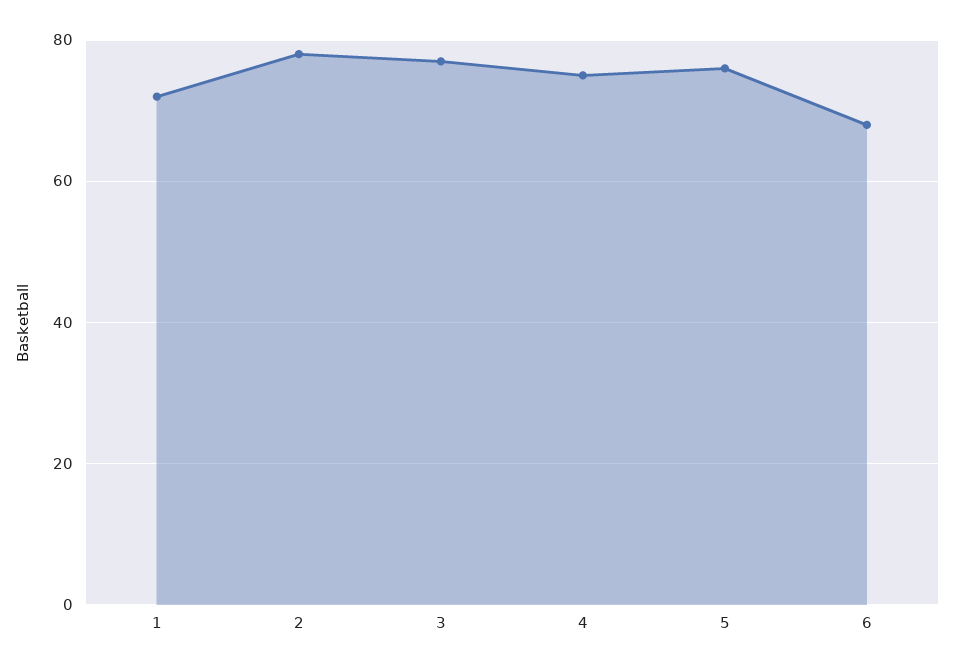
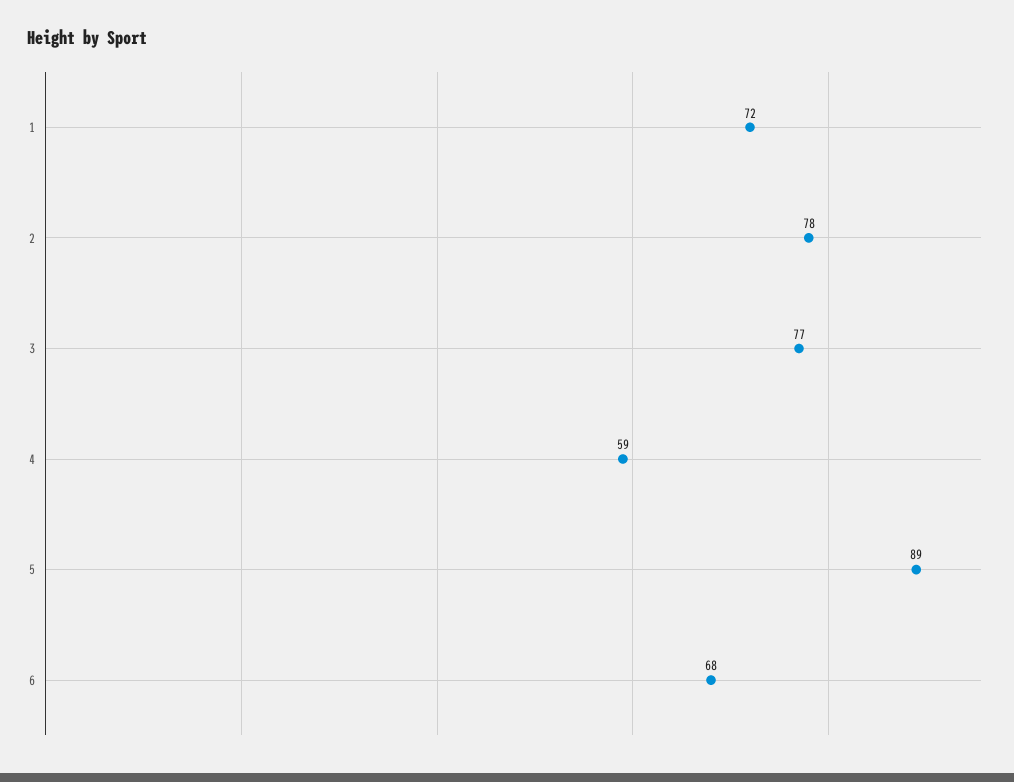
  {
    "1": 72,
    "2": 78,
    "3": 77,
-   "4": 75,
+   "4": 59,
-   "5": 75,
+   "5": 89,
    "6": 68
  }

